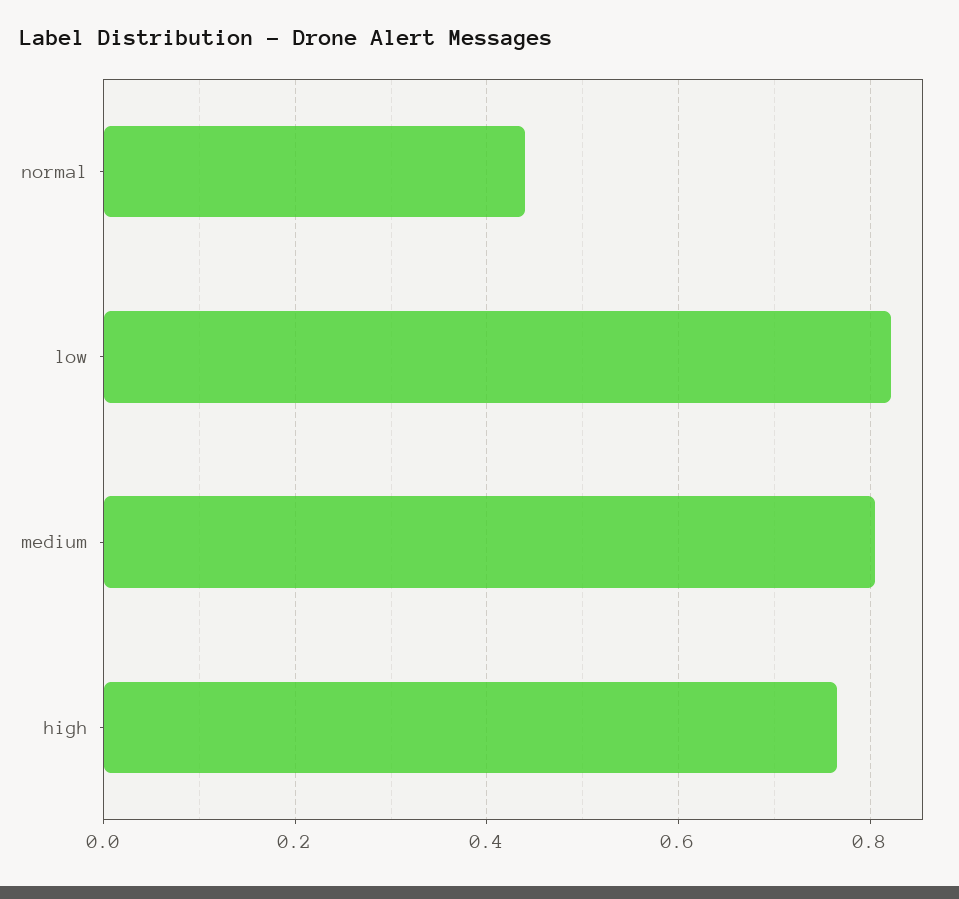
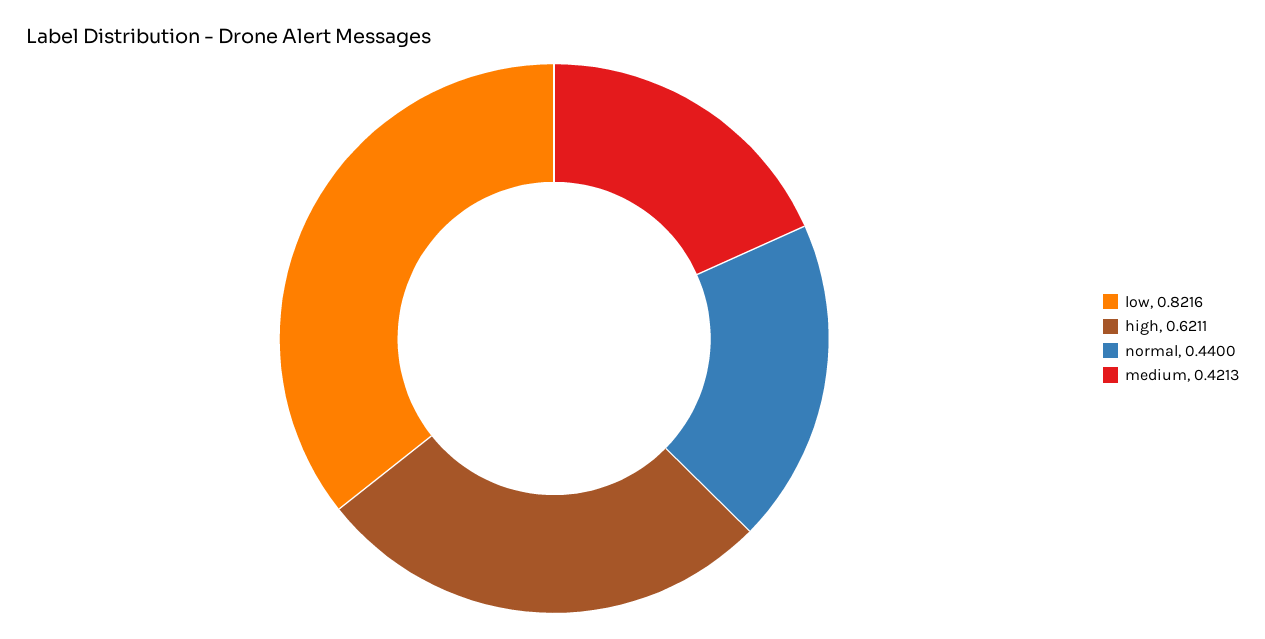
  {
    "normal": 0.44,
    "low": 0.8216,
-   "medium": 0.8,
+   "medium": 0.4213,
-   "high": 0.76
+   "high": 0.6211
  }

